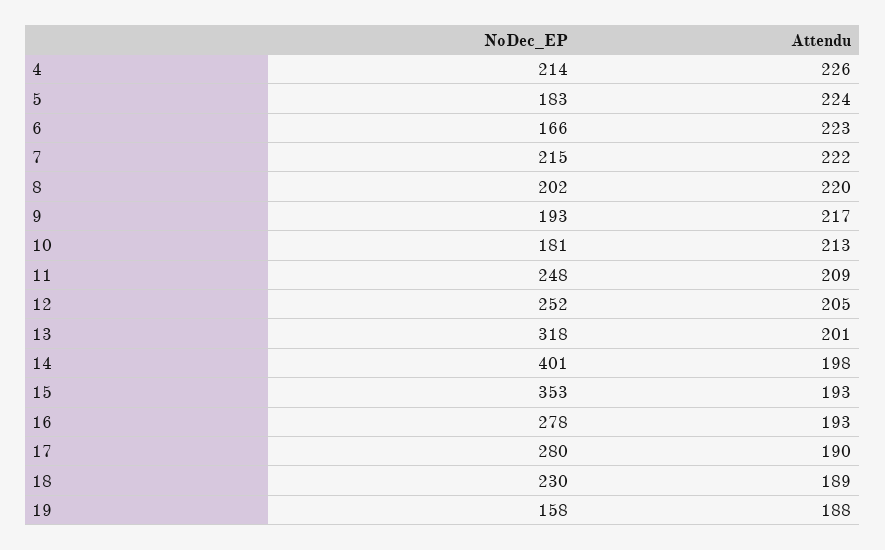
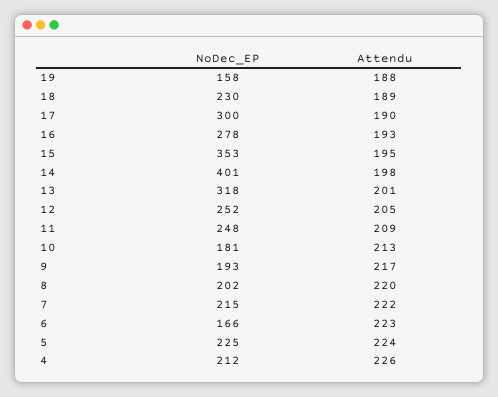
  {
    "NoDec_EP": {
-     "4": 214,
+     "4": 212,
-     "5": 183,
+     "5": 225,
      "6": 166,
      "7": 215,
      "8": 202,
      "9": 193,
      "10": 181,
      "11": 248,
      "12": 252,
      "13": 318,
      "14": 401,
      "15": 353,
      "16": 278,
-     "17": 280,
+     "17": 300,
      "18": 230,
      "19": 158
    },
    "Attendu": {
      "4": 226,
      "5": 224,
      "6": 223,
      "7": 222,
      "8": 220,
      "9": 217,
      "10": 213,
      "11": 209,
      "12": 205,
      "13": 201,
      "14": 198,
-     "15": 193,
+     "15": 195,
      "16": 193,
      "17": 190,
      "18": 189,
      "19": 188
    }
  }

